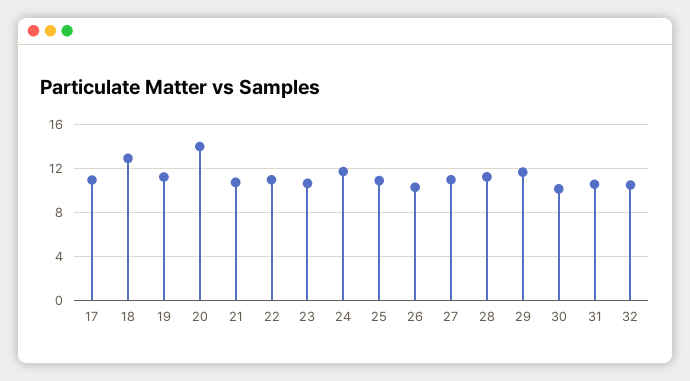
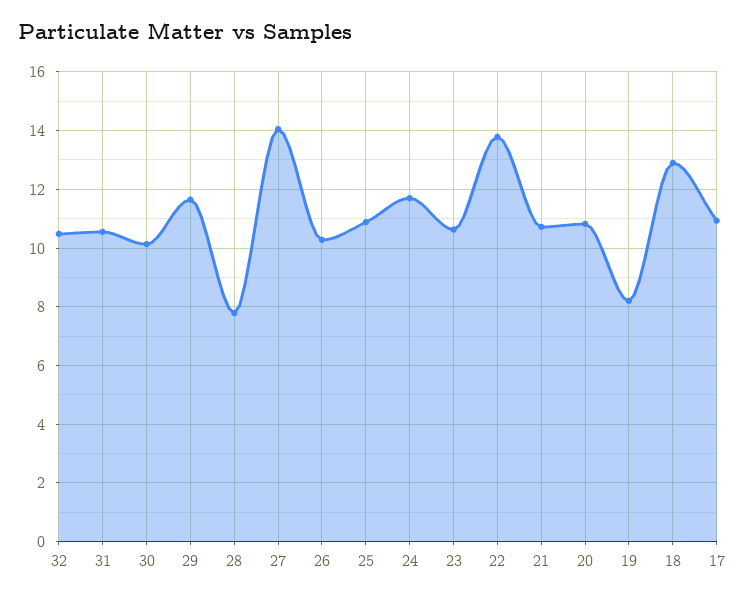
  {
    "17": 11,
    "18": 13,
-   "19": 11,
+   "19": 8.25,
-   "20": 14,
+   "20": 10.75,
    "21": 10.75,
-   "22": 11,
+   "22": 13.75,
    "23": 10.75,
    "24": 11.75,
    "25": 11,
    "26": 10.25,
-   "27": 11,
+   "27": 14,
-   "28": 11,
+   "28": 7.75,
    "29": 11.75,
    "30": 10.25,
    "31": 10.5,
    "32": 10.5
  }

